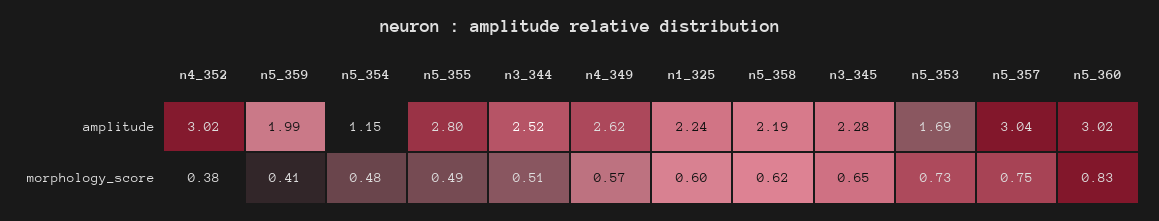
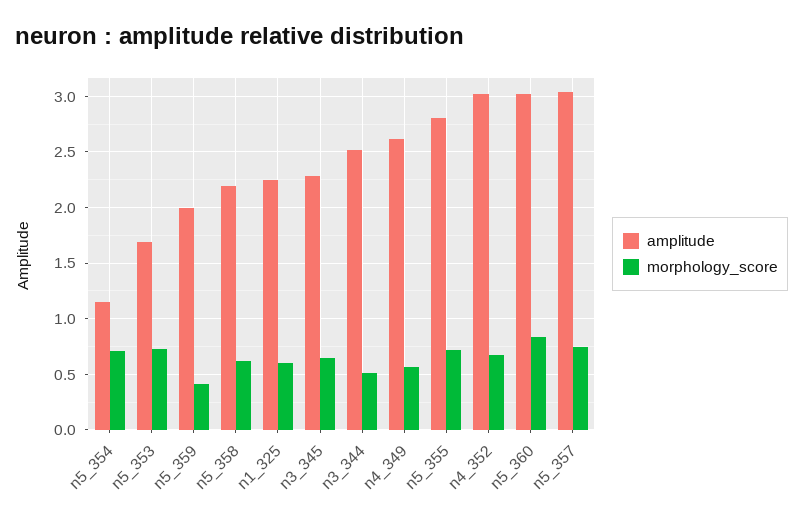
  {
    "amplitude": {
      "n4_352": 3.02,
      "n5_359": 1.99,
      "n5_354": 1.15,
      "n5_355": 2.8,
      "n3_344": 2.52,
      "n4_349": 2.62,
      "n1_325": 2.24,
      "n5_358": 2.19,
      "n3_345": 2.28,
      "n5_353": 1.69,
      "n5_357": 3.04,
      "n5_360": 3.02
    },
    "morphology_score": {
-     "n4_352": 0.38,
+     "n4_352": 0.7,
      "n5_359": 0.41,
-     "n5_354": 0.48,
+     "n5_354": 0.7,
-     "n5_355": 0.49,
+     "n5_355": 0.7,
      "n3_344": 0.51,
      "n4_349": 0.57,
      "n1_325": 0.6,
      "n5_358": 0.62,
      "n3_345": 0.65,
      "n5_353": 0.73,
      "n5_357": 0.75,
      "n5_360": 0.83
    }
  }

